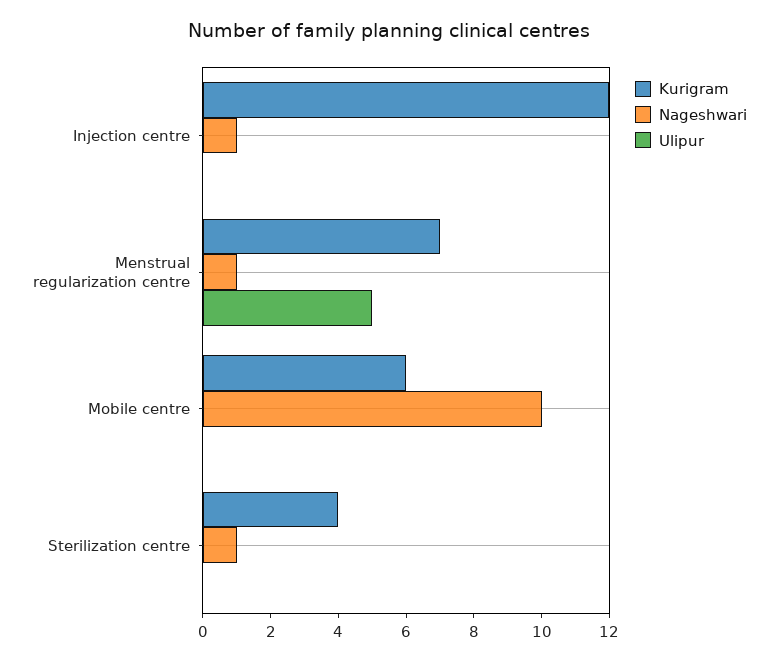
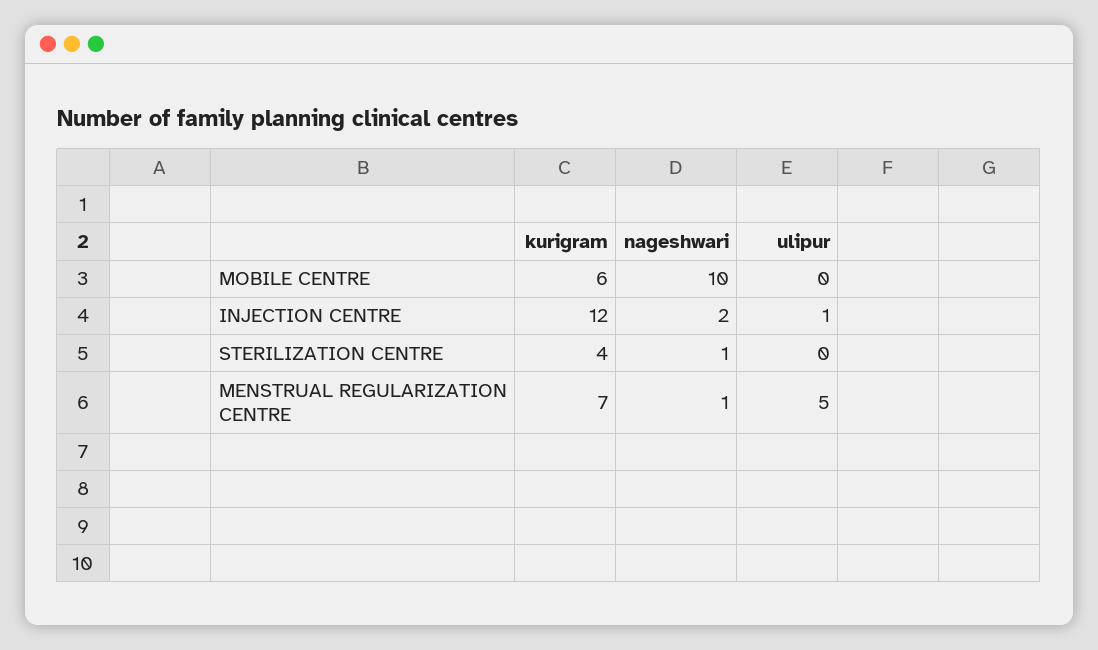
  {
    "Kurigram": {
      "Injection centre": 12,
      "Menstrual regularization centre": 7,
      "Mobile centre": 6,
      "Sterilization centre": 4
    },
    "Nageshwari": {
-     "Injection centre": 1,
+     "Injection centre": 2,
      "Menstrual regularization centre": 1,
      "Mobile centre": 10,
      "Sterilization centre": 1
    },
    "Ulipur": {
-     "Injection centre": 0,
+     "Injection centre": 1,
      "Menstrual regularization centre": 5,
      "Mobile centre": 0,
      "Sterilization centre": 0
    }
  }

